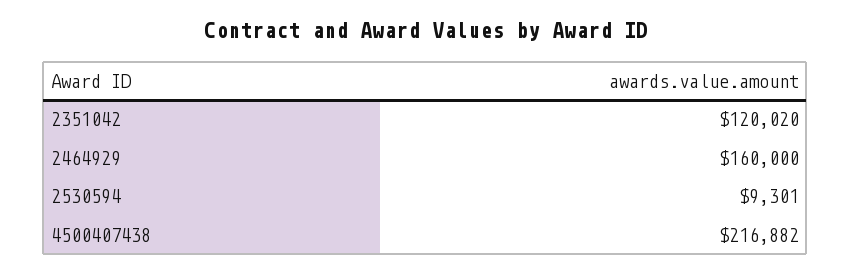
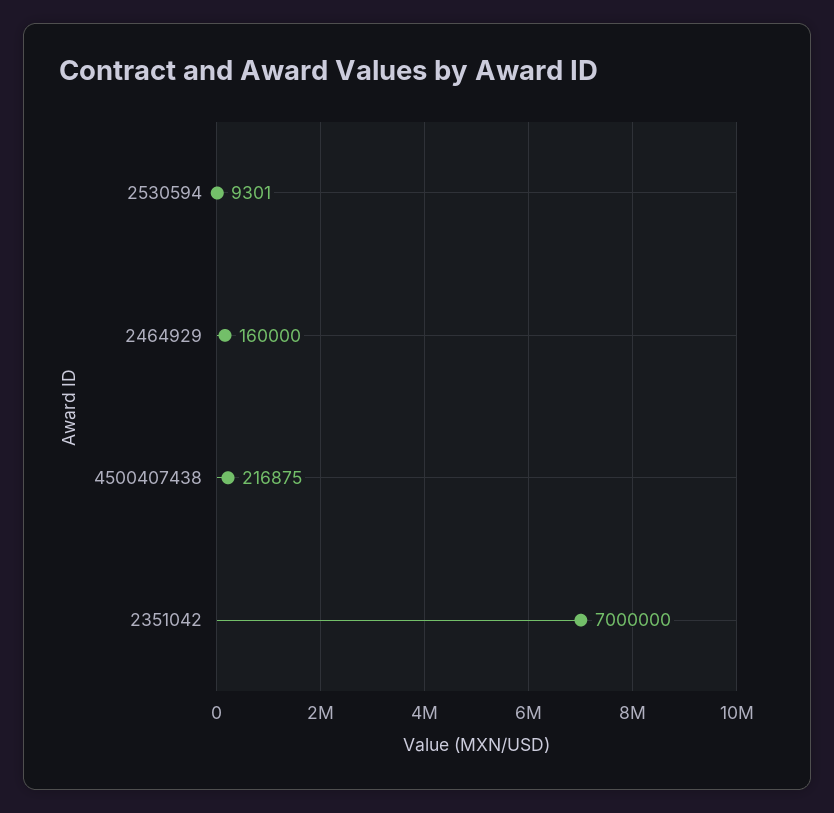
  {
-   "2351042": 120020,
+   "2351042": 7000000,
    "2464929": 160000,
    "2530594": 9301,
-   "4500407438": 216882
+   "4500407438": 216875
  }

